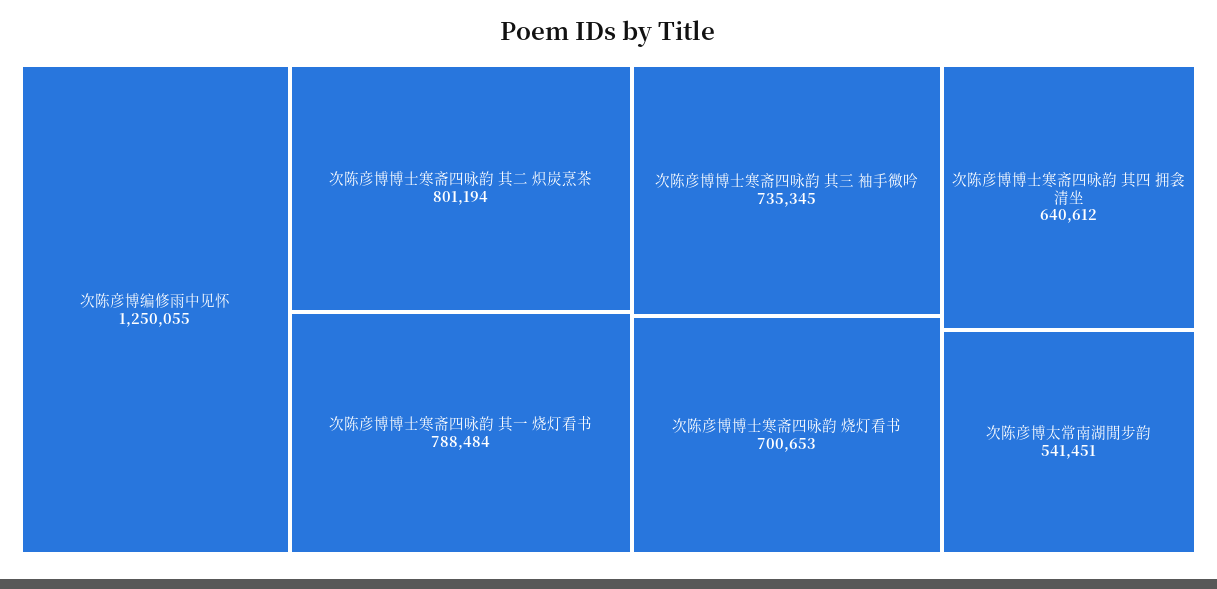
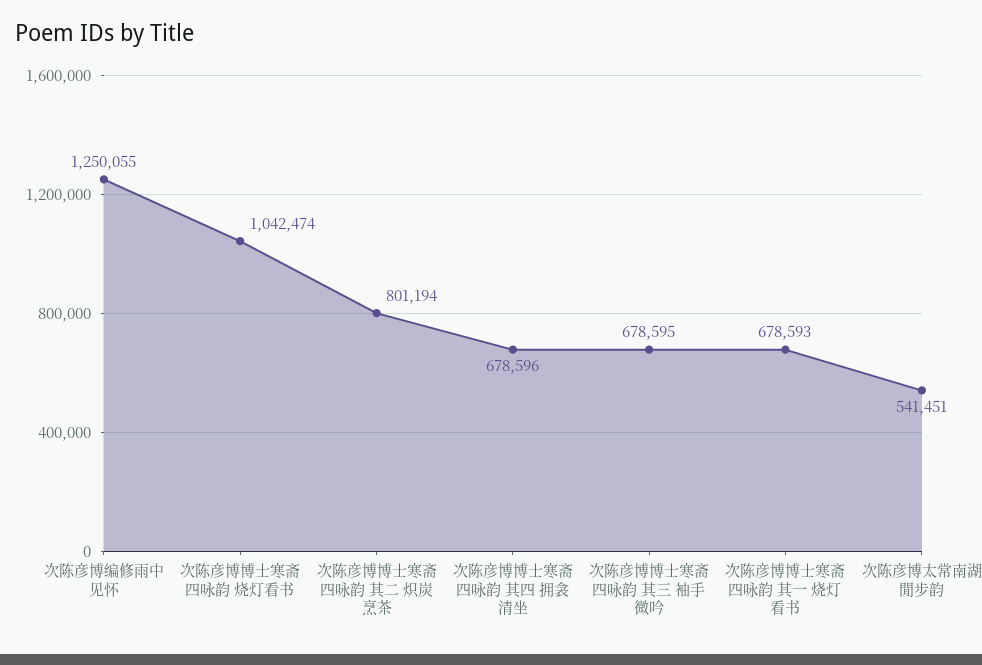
  {
    "次陈彦博编修雨中见怀": 1250055,
    "次陈彦博博士寒斋四咏韵 其二 炽炭烹茶": 801194,
-   "次陈彦博博士寒斋四咏韵 其一 烧灯看书": 788484,
+   "次陈彦博博士寒斋四咏韵 其一 烧灯看书": 678593,
-   "次陈彦博博士寒斋四咏韵 其三 袖手微吟": 735345,
+   "次陈彦博博士寒斋四咏韵 其三 袖手微吟": 678595,
-   "次陈彦博博士寒斋四咏韵 烧灯看书": 700653,
+   "次陈彦博博士寒斋四咏韵 烧灯看书": 1042474,
-   "次陈彦博博士寒斋四咏韵 其四 拥衾清坐": 640612,
+   "次陈彦博博士寒斋四咏韵 其四 拥衾清坐": 678596,
    "次陈彦博太常南湖閒步韵": 541451
  }

